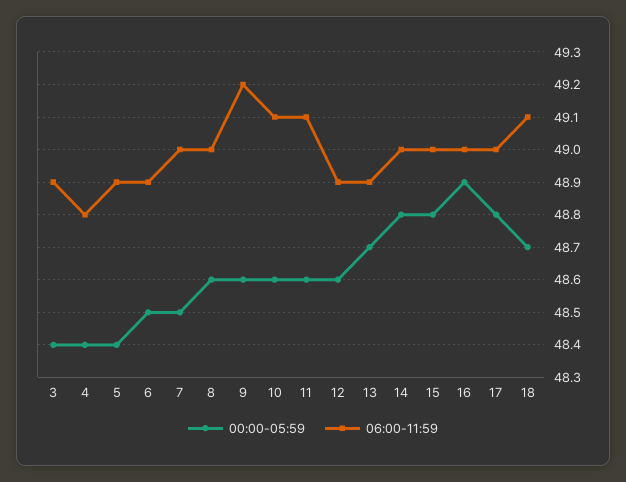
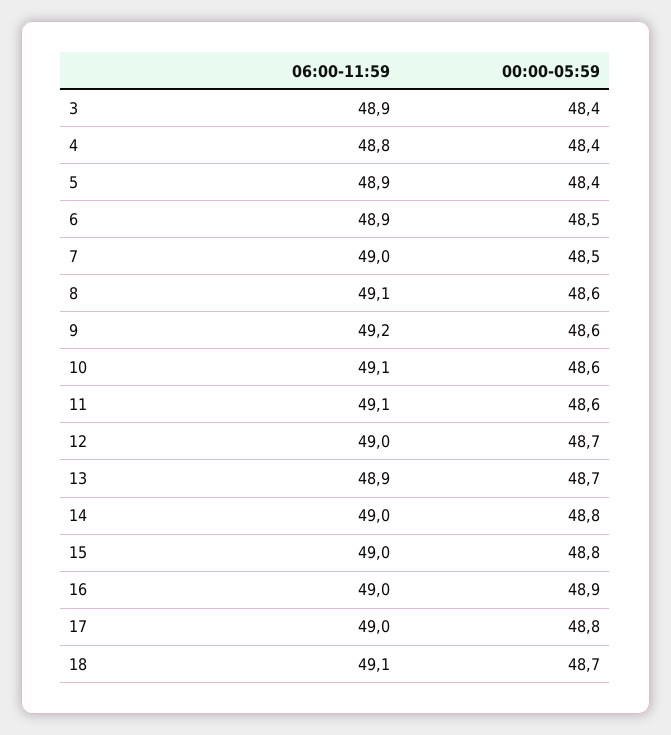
  {
    "00:00-05:59": {
      "3": 48.4,
      "4": 48.4,
      "5": 48.4,
      "6": 48.5,
      "7": 48.5,
      "8": 48.6,
      "9": 48.6,
      "10": 48.6,
      "11": 48.6,
-     "12": 48.6,
+     "12": 48.7,
      "13": 48.7,
      "14": 48.8,
      "15": 48.8,
      "16": 48.9,
      "17": 48.8,
      "18": 48.7
    },
    "06:00-11:59": {
      "3": 48.9,
      "4": 48.8,
      "5": 48.9,
      "6": 48.9,
      "7": 49,
-     "8": 49,
+     "8": 49.1,
      "9": 49.2,
      "10": 49.1,
      "11": 49.1,
-     "12": 48.9,
+     "12": 49,
      "13": 48.9,
      "14": 49,
      "15": 49,
      "16": 49,
      "17": 49,
      "18": 49.1
    }
  }

